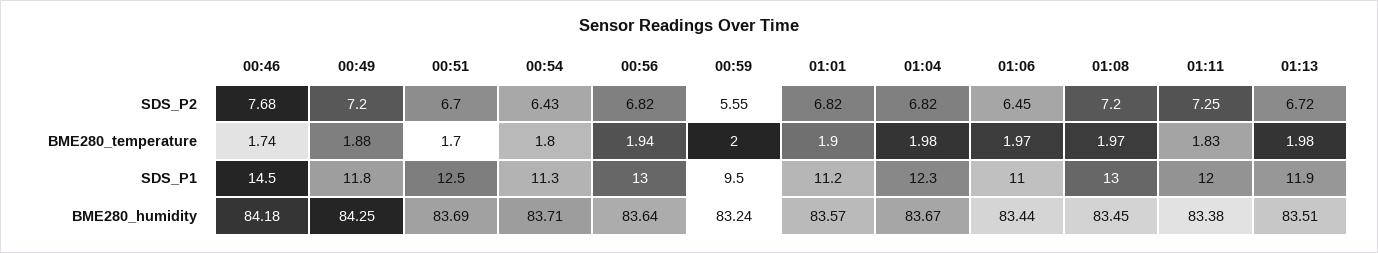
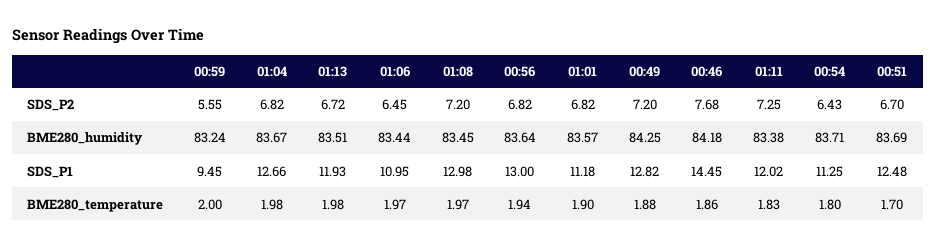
  {
    "00:46": {
      "SDS_P2": 7.68,
-     "BME280_temperature": 1.74,
+     "BME280_temperature": 1.86,
      "SDS_P1": 14.45,
      "BME280_humidity": 84.18
    },
    "00:49": {
      "SDS_P2": 7.2,
      "BME280_temperature": 1.88,
-     "SDS_P1": 11.8,
+     "SDS_P1": 12.82,
      "BME280_humidity": 84.25
    },
    "00:51": {
      "SDS_P2": 6.7,
      "BME280_temperature": 1.7,
      "SDS_P1": 12.48,
      "BME280_humidity": 83.69
    },
    "00:54": {
      "SDS_P2": 6.43,
      "BME280_temperature": 1.8,
      "SDS_P1": 11.25,
      "BME280_humidity": 83.71
    },
    "00:56": {
      "SDS_P2": 6.82,
      "BME280_temperature": 1.94,
      "SDS_P1": 13,
      "BME280_humidity": 83.64
    },
    "00:59": {
      "SDS_P2": 5.55,
      "BME280_temperature": 2,
      "SDS_P1": 9.45,
      "BME280_humidity": 83.24
    },
    "01:01": {
      "SDS_P2": 6.82,
      "BME280_temperature": 1.9,
      "SDS_P1": 11.18,
      "BME280_humidity": 83.57
    },
    "01:04": {
      "SDS_P2": 6.82,
      "BME280_temperature": 1.98,
-     "SDS_P1": 12.3,
+     "SDS_P1": 12.66,
      "BME280_humidity": 83.67
    },
    "01:06": {
      "SDS_P2": 6.45,
      "BME280_temperature": 1.97,
      "SDS_P1": 10.95,
      "BME280_humidity": 83.44
    },
    "01:08": {
      "SDS_P2": 7.2,
      "BME280_temperature": 1.97,
      "SDS_P1": 12.98,
      "BME280_humidity": 83.45
    },
    "01:11": {
      "SDS_P2": 7.25,
      "BME280_temperature": 1.83,
      "SDS_P1": 12.02,
      "BME280_humidity": 83.38
    },
    "01:13": {
      "SDS_P2": 6.72,
      "BME280_temperature": 1.98,
      "SDS_P1": 11.93,
      "BME280_humidity": 83.51
    }
  }

